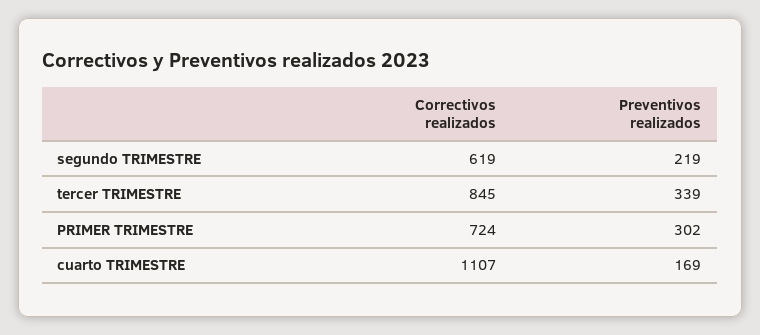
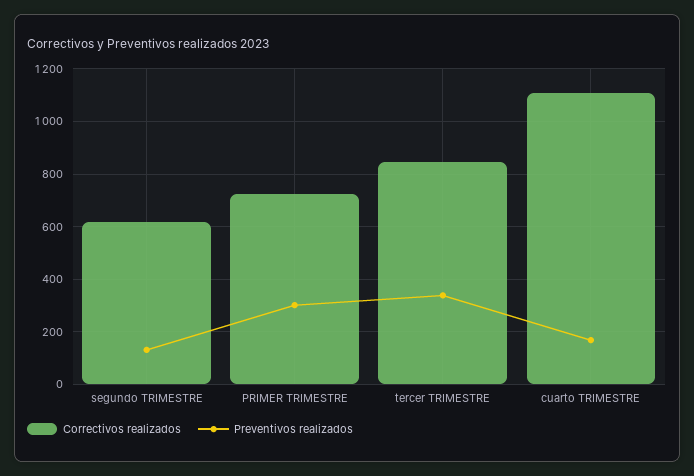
  {
    "Correctivos realizados": {
      "segundo TRIMESTRE": 619,
      "tercer TRIMESTRE": 845,
      "PRIMER TRIMESTRE": 724,
      "cuarto TRIMESTRE": 1107
    },
    "Preventivos realizados": {
-     "segundo TRIMESTRE": 219,
+     "segundo TRIMESTRE": 125,
      "tercer TRIMESTRE": 339,
      "PRIMER TRIMESTRE": 302,
      "cuarto TRIMESTRE": 169
    }
  }

